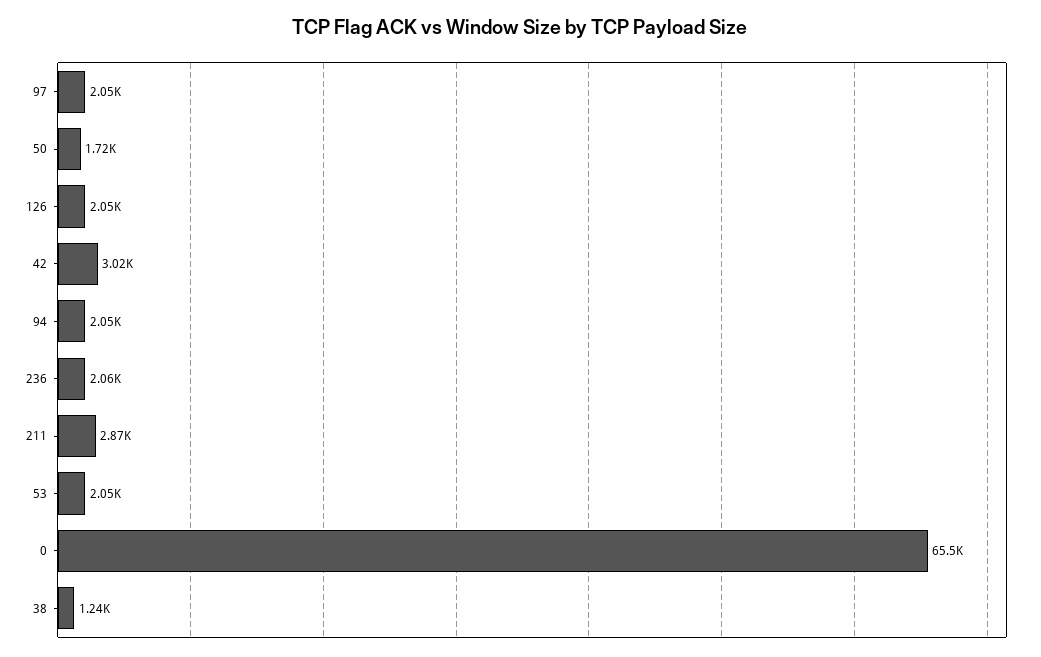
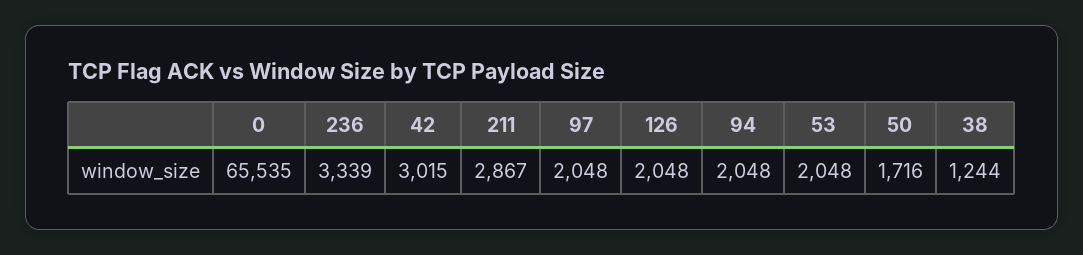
  {
    "97": 2048,
    "50": 1716,
    "126": 2048,
    "42": 3015,
    "94": 2048,
-   "236": 2060,
+   "236": 3339,
    "211": 2867,
    "53": 2048,
    "0": 65535,
    "38": 1244
  }

